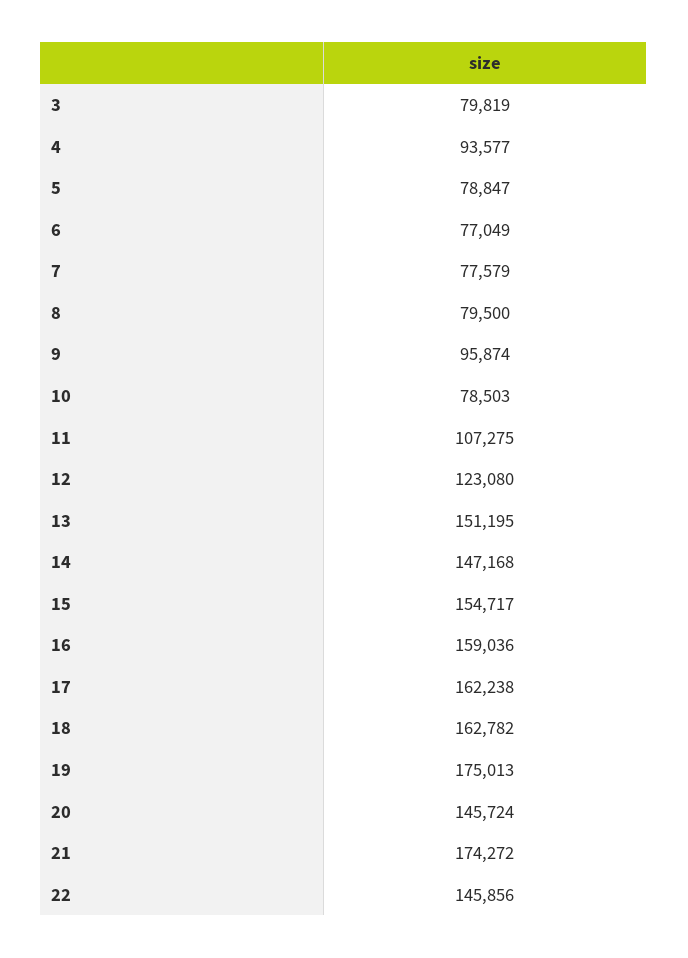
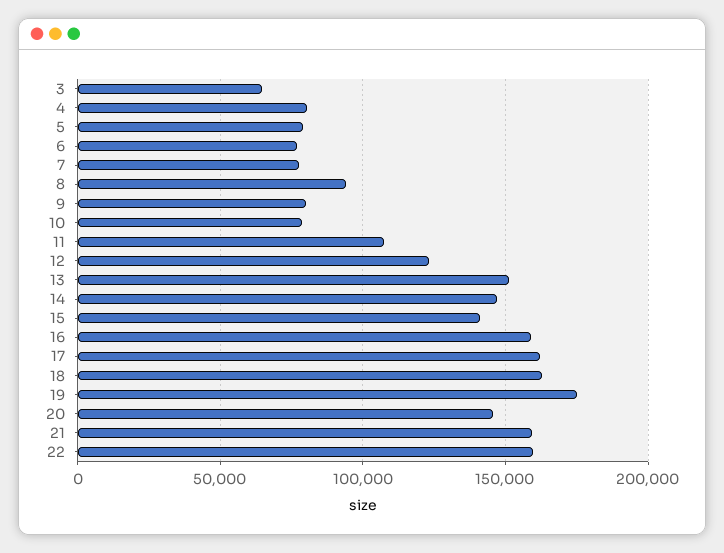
  {
-   "3": 79819,
+   "3": 65000,
-   "4": 93577,
+   "4": 80000,
    "5": 78847,
    "6": 77049,
    "7": 77579,
-   "8": 79500,
+   "8": 95000,
-   "9": 95874,
+   "9": 80000,
    "10": 78503,
    "11": 107275,
    "12": 123080,
    "13": 151195,
    "14": 147168,
-   "15": 154717,
+   "15": 140000,
    "16": 159036,
    "17": 162238,
    "18": 162782,
    "19": 175013,
    "20": 145724,
-   "21": 174272,
+   "21": 160000,
-   "22": 145856
+   "22": 160000
  }

